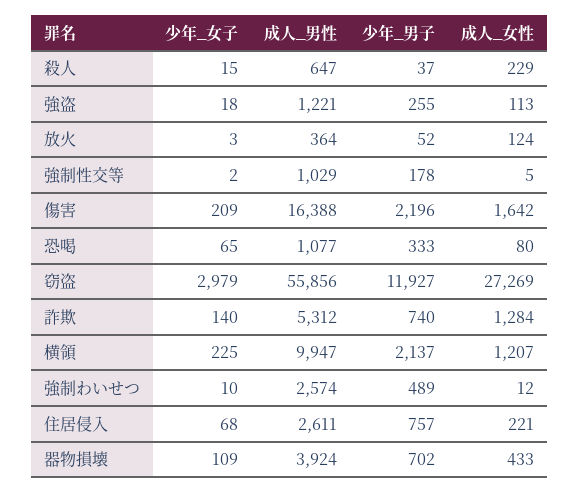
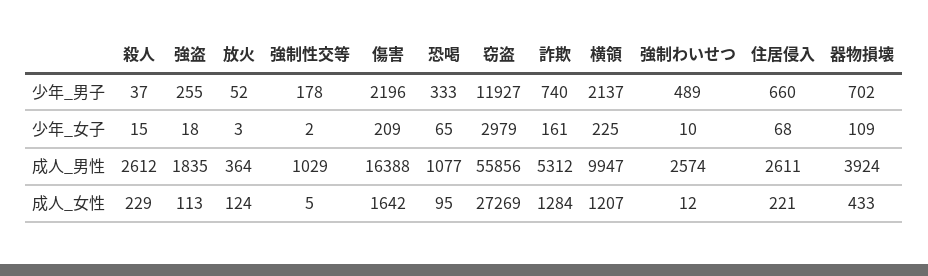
  {
    "少年_女子": {
      "殺人": 15,
      "強盗": 18,
      "放火": 3,
      "強制性交等": 2,
      "傷害": 209,
      "恐喝": 65,
      "窃盗": 2979,
-     "詐欺": 140,
+     "詐欺": 161,
      "横領": 225,
      "強制わいせつ": 10,
      "住居侵入": 68,
      "器物損壊": 109
    },
    "成人_男性": {
-     "殺人": 647,
+     "殺人": 2612,
-     "強盗": 1221,
+     "強盗": 1835,
      "放火": 364,
      "強制性交等": 1029,
      "傷害": 16388,
      "恐喝": 1077,
      "窃盗": 55856,
      "詐欺": 5312,
      "横領": 9947,
      "強制わいせつ": 2574,
      "住居侵入": 2611,
      "器物損壊": 3924
    },
    "少年_男子": {
      "殺人": 37,
      "強盗": 255,
      "放火": 52,
      "強制性交等": 178,
      "傷害": 2196,
      "恐喝": 333,
      "窃盗": 11927,
      "詐欺": 740,
      "横領": 2137,
      "強制わいせつ": 489,
-     "住居侵入": 757,
+     "住居侵入": 660,
      "器物損壊": 702
    },
    "成人_女性": {
      "殺人": 229,
      "強盗": 113,
      "放火": 124,
      "強制性交等": 5,
      "傷害": 1642,
-     "恐喝": 80,
+     "恐喝": 95,
      "窃盗": 27269,
      "詐欺": 1284,
      "横領": 1207,
      "強制わいせつ": 12,
      "住居侵入": 221,
      "器物損壊": 433
    }
  }

